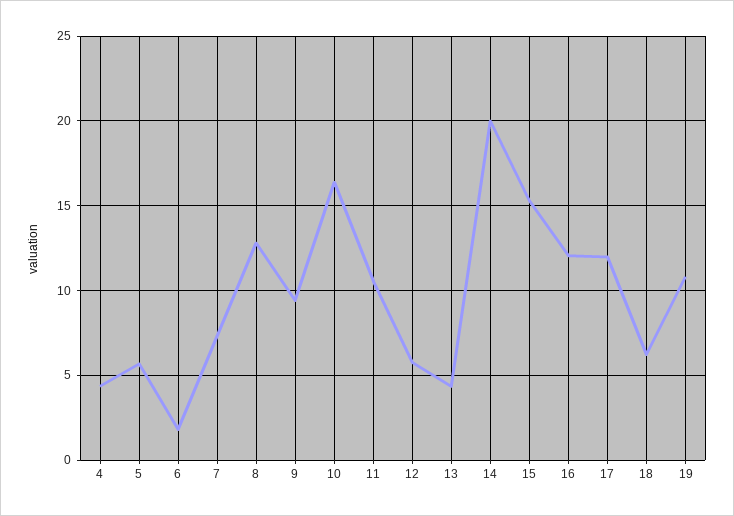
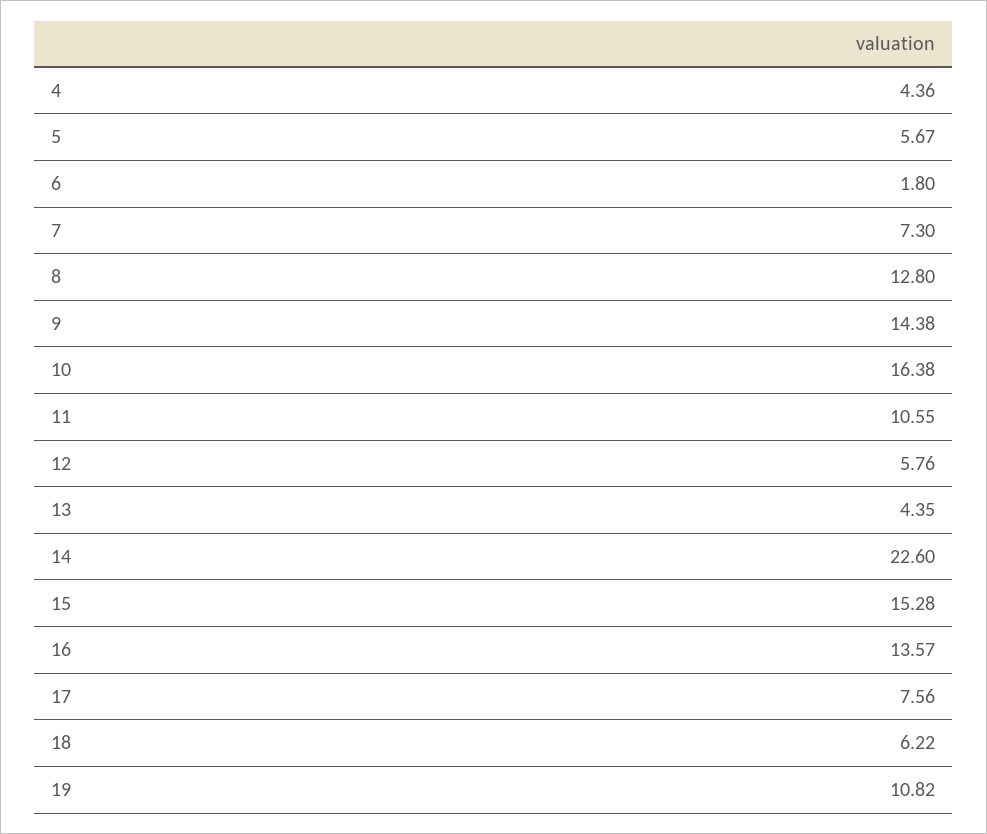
  {
    "4": 4.36,
    "5": 5.67,
    "6": 1.8,
    "7": 7.3,
    "8": 12.8,
-   "9": 9.5,
+   "9": 14.38,
    "10": 16.38,
    "11": 10.55,
    "12": 5.76,
    "13": 4.35,
-   "14": 20,
+   "14": 22.6,
    "15": 15.28,
-   "16": 12,
+   "16": 13.57,
-   "17": 12,
+   "17": 7.56,
    "18": 6.22,
    "19": 10.82
  }

